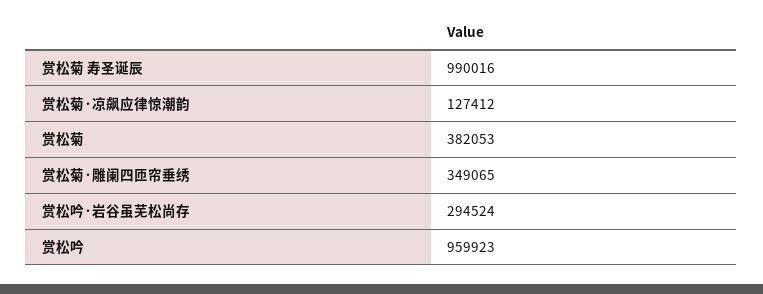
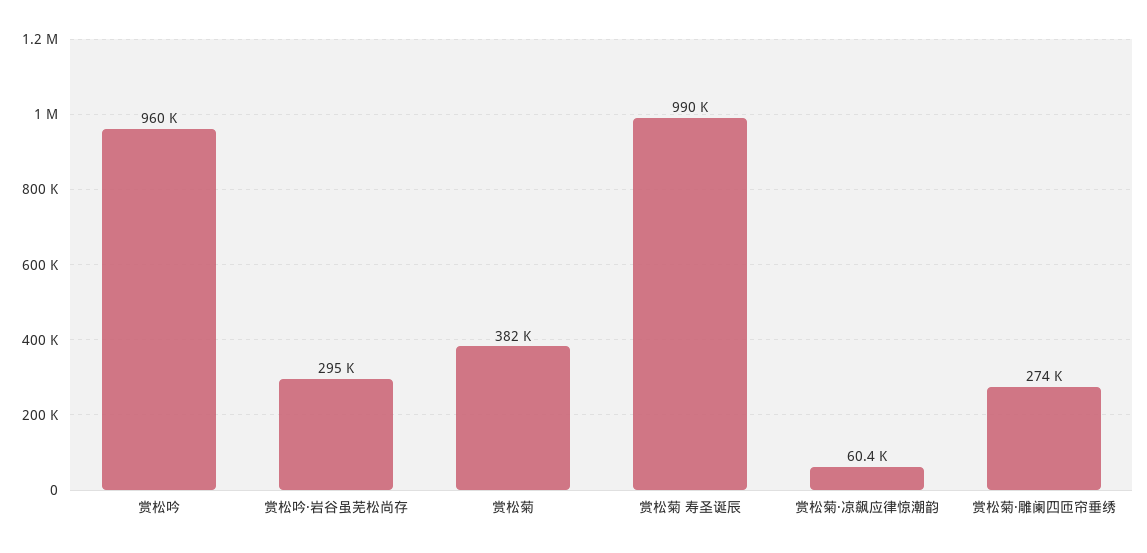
  {
    "赏松菊 寿圣诞辰": 990016,
-   "赏松菊·凉飙应律惊潮韵": 127412,
+   "赏松菊·凉飙应律惊潮韵": 60400,
    "赏松菊": 382053,
-   "赏松菊·雕阑四匝帘垂绣": 349065,
+   "赏松菊·雕阑四匝帘垂绣": 274000,
    "赏松吟·岩谷虽芜松尚存": 294524,
    "赏松吟": 959923
  }

